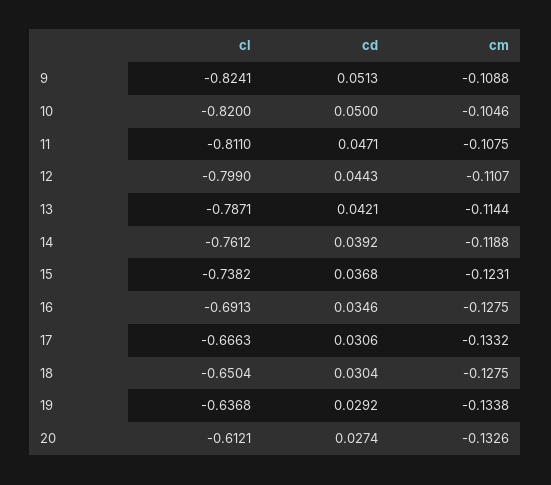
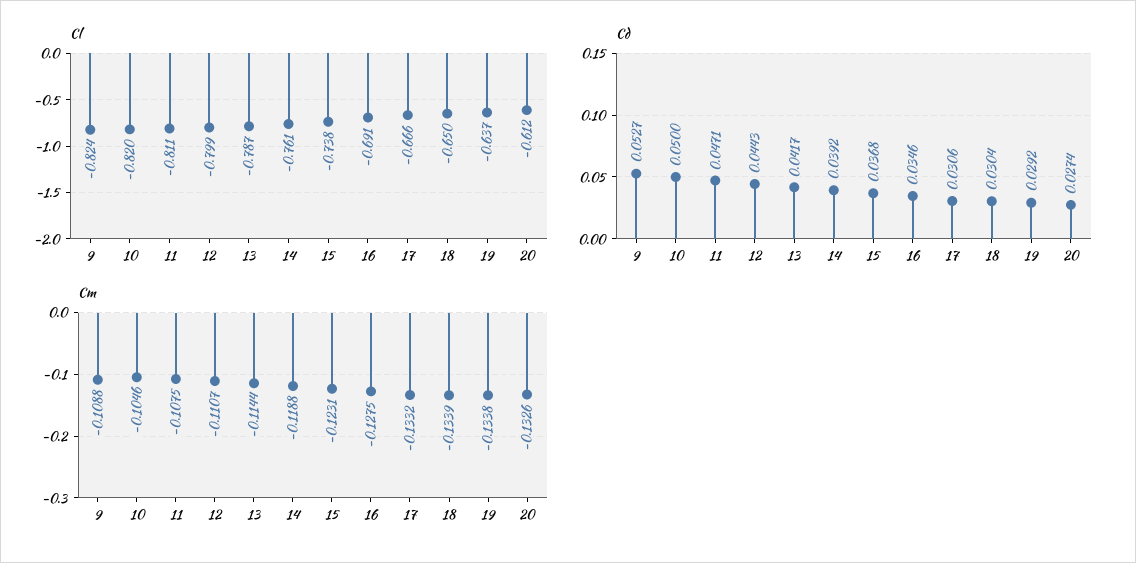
  {
    "cl": {
      "9": -0.8241,
      "10": -0.82,
      "11": -0.811,
      "12": -0.799,
      "13": -0.7871,
      "14": -0.7612,
      "15": -0.7382,
      "16": -0.6913,
      "17": -0.6663,
      "18": -0.6504,
      "19": -0.6368,
      "20": -0.6121
    },
    "cd": {
-     "9": 0.0513,
+     "9": 0.0527,
      "10": 0.05,
      "11": 0.0471,
      "12": 0.0443,
-     "13": 0.0421,
+     "13": 0.0417,
      "14": 0.0392,
      "15": 0.0368,
      "16": 0.0346,
      "17": 0.0306,
      "18": 0.0304,
      "19": 0.0292,
      "20": 0.0274
    },
    "cm": {
      "9": -0.1088,
      "10": -0.1046,
      "11": -0.1075,
      "12": -0.1107,
      "13": -0.1144,
      "14": -0.1188,
      "15": -0.1231,
      "16": -0.1275,
      "17": -0.1332,
-     "18": -0.1275,
+     "18": -0.1339,
      "19": -0.1338,
      "20": -0.1326
    }
  }

